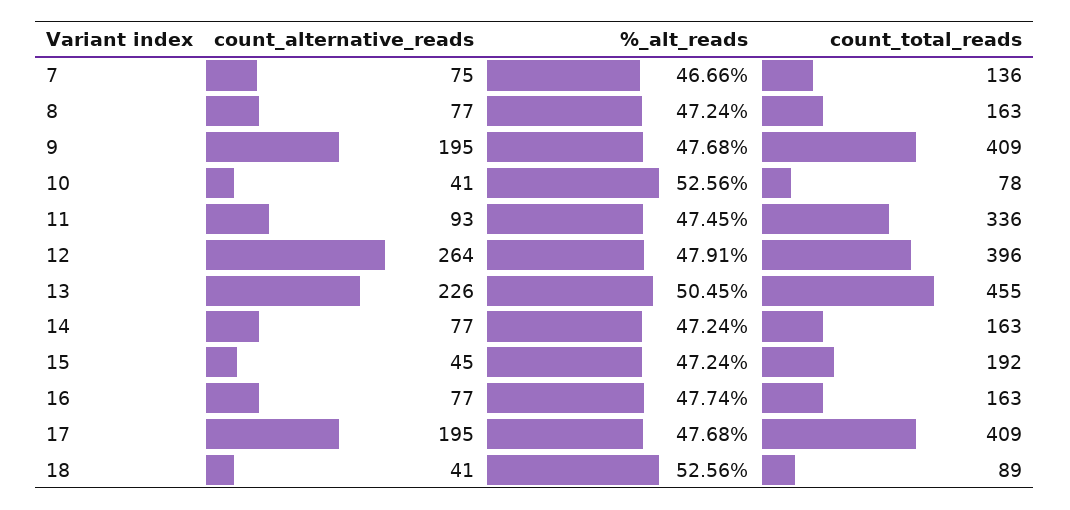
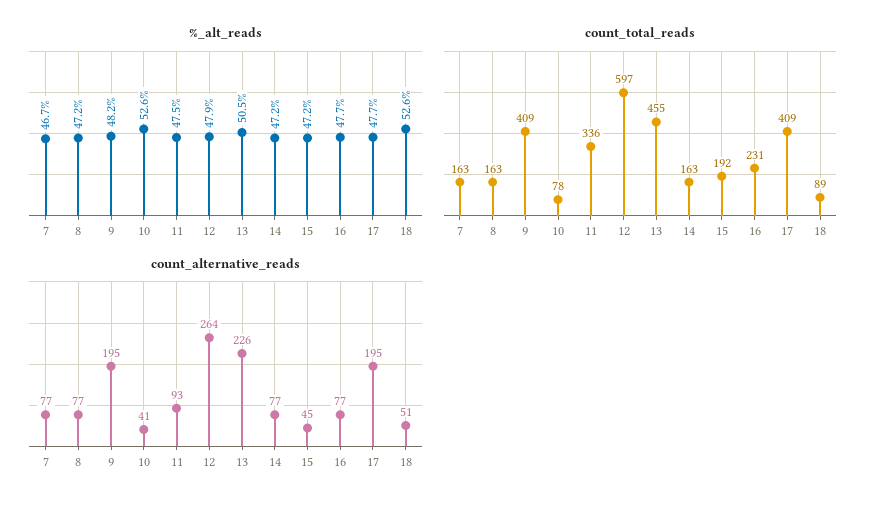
  {
    "count_alternative_reads": {
-     "7": 75,
+     "7": 77,
      "8": 77,
      "9": 195,
      "10": 41,
      "11": 93,
      "12": 264,
      "13": 226,
      "14": 77,
      "15": 45,
      "16": 77,
      "17": 195,
-     "18": 41
+     "18": 51
    },
    "%_alt_reads": {
      "7": 46.66,
      "8": 47.24,
-     "9": 47.68,
+     "9": 48.2,
      "10": 52.56,
      "11": 47.45,
      "12": 47.91,
      "13": 50.45,
      "14": 47.24,
      "15": 47.24,
      "16": 47.74,
      "17": 47.68,
      "18": 52.56
    },
    "count_total_reads": {
-     "7": 136,
+     "7": 163,
      "8": 163,
      "9": 409,
      "10": 78,
      "11": 336,
-     "12": 396,
+     "12": 597,
      "13": 455,
      "14": 163,
      "15": 192,
-     "16": 163,
+     "16": 231,
      "17": 409,
      "18": 89
    }
  }

